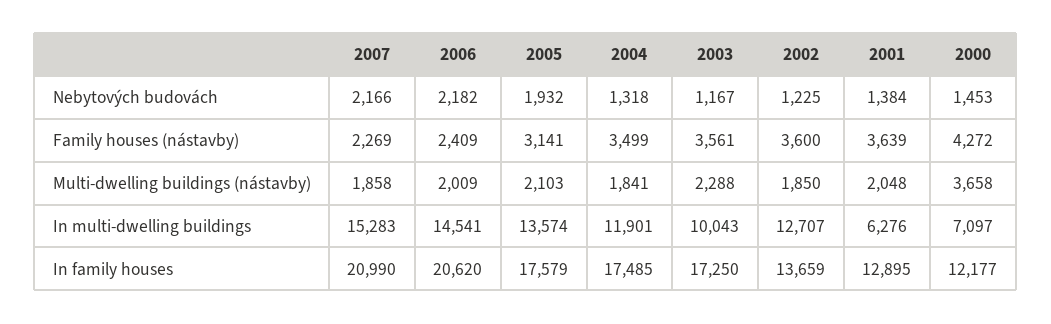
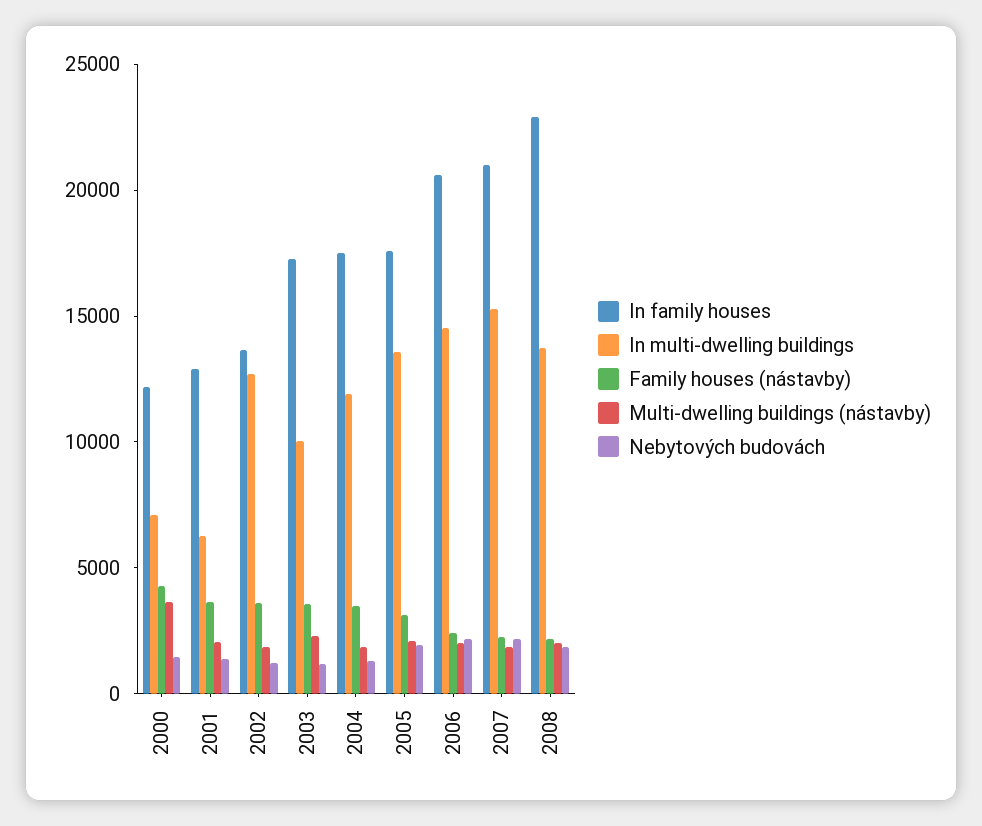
  {
    "Nebytových budovách": {
      "2007": 2166,
      "2006": 2182,
      "2005": 1932,
      "2004": 1318,
      "2003": 1167,
      "2002": 1225,
      "2001": 1384,
-     "2000": 1453
+     "2000": 1453,
+     "2008": 2000
    },
    "Family houses (nástavby)": {
      "2007": 2269,
      "2006": 2409,
      "2005": 3141,
      "2004": 3499,
      "2003": 3561,
      "2002": 3600,
      "2001": 3639,
-     "2000": 4272
+     "2000": 4272,
+     "2008": 2000
    },
    "Multi-dwelling buildings (nástavby)": {
      "2007": 1858,
      "2006": 2009,
      "2005": 2103,
      "2004": 1841,
      "2003": 2288,
      "2002": 1850,
      "2001": 2048,
-     "2000": 3658
+     "2000": 3658,
+     "2008": 2000
    },
    "In multi-dwelling buildings": {
      "2007": 15283,
      "2006": 14541,
      "2005": 13574,
      "2004": 11901,
      "2003": 10043,
      "2002": 12707,
      "2001": 6276,
-     "2000": 7097
+     "2000": 7097,
+     "2008": 14000
    },
    "In family houses": {
      "2007": 20990,
      "2006": 20620,
      "2005": 17579,
      "2004": 17485,
      "2003": 17250,
      "2002": 13659,
      "2001": 12895,
-     "2000": 12177
+     "2000": 12177,
+     "2008": 23000
    }
  }

